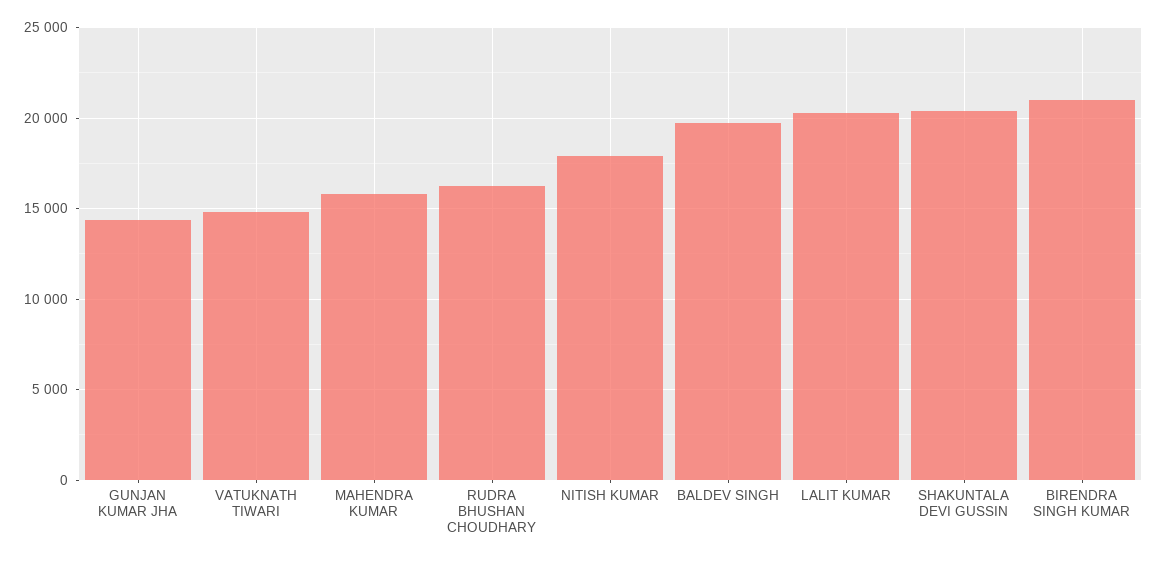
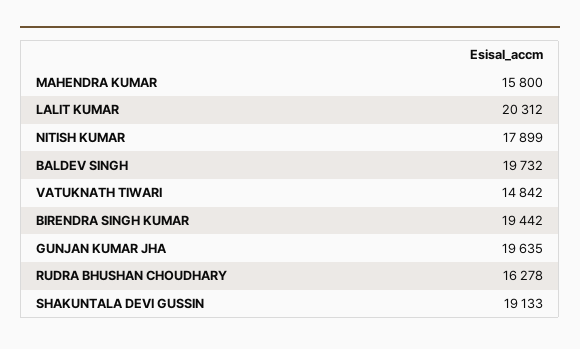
  {
-   "GUNJAN KUMAR JHA": 14500,
+   "GUNJAN KUMAR JHA": 19635,
    "VATUKNATH TIWARI": 14842,
    "MAHENDRA KUMAR": 15800,
    "RUDRA BHUSHAN CHOUDHARY": 16278,
    "NITISH KUMAR": 17899,
    "BALDEV SINGH": 19732,
    "LALIT KUMAR": 20312,
-   "SHAKUNTALA DEVI GUSSIN": 20500,
+   "SHAKUNTALA DEVI GUSSIN": 19133,
-   "BIRENDRA SINGH KUMAR": 21000
+   "BIRENDRA SINGH KUMAR": 19442
  }

